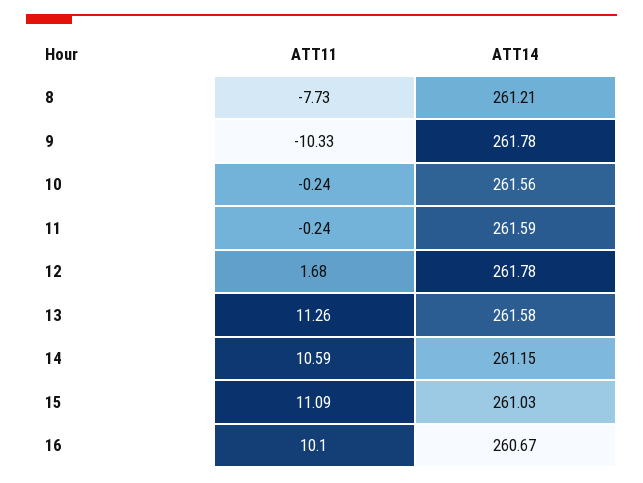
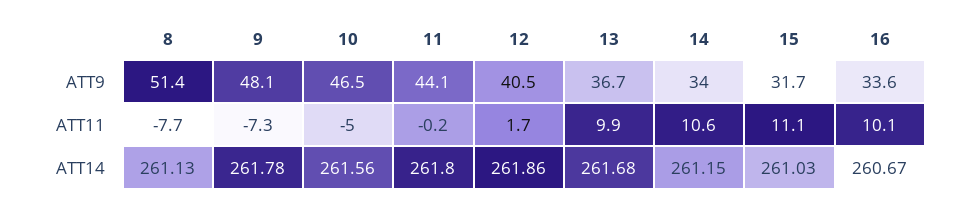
  {
    "ATT11": {
      "8": -7.73,
-     "9": -10.33,
+     "9": -7.3,
-     "10": -0.24,
+     "10": -5,
      "11": -0.24,
      "12": 1.68,
-     "13": 11.26,
+     "13": 9.9,
      "14": 10.59,
      "15": 11.09,
      "16": 10.1
    },
    "ATT14": {
-     "8": 261.21,
+     "8": 261.13,
      "9": 261.78,
      "10": 261.56,
-     "11": 261.59,
+     "11": 261.8,
-     "12": 261.78,
+     "12": 261.86,
-     "13": 261.58,
+     "13": 261.68,
      "14": 261.15,
      "15": 261.03,
      "16": 260.67
-   }
+   },
+   "ATT9": {
+     "8": 51.4,
+     "9": 48.1,
+     "10": 46.5,
+     "11": 44.1,
+     "12": 40.5,
+     "13": 36.7,
+     "14": 34,
+     "15": 31.7,
+     "16": 33.6
+   }
  }

